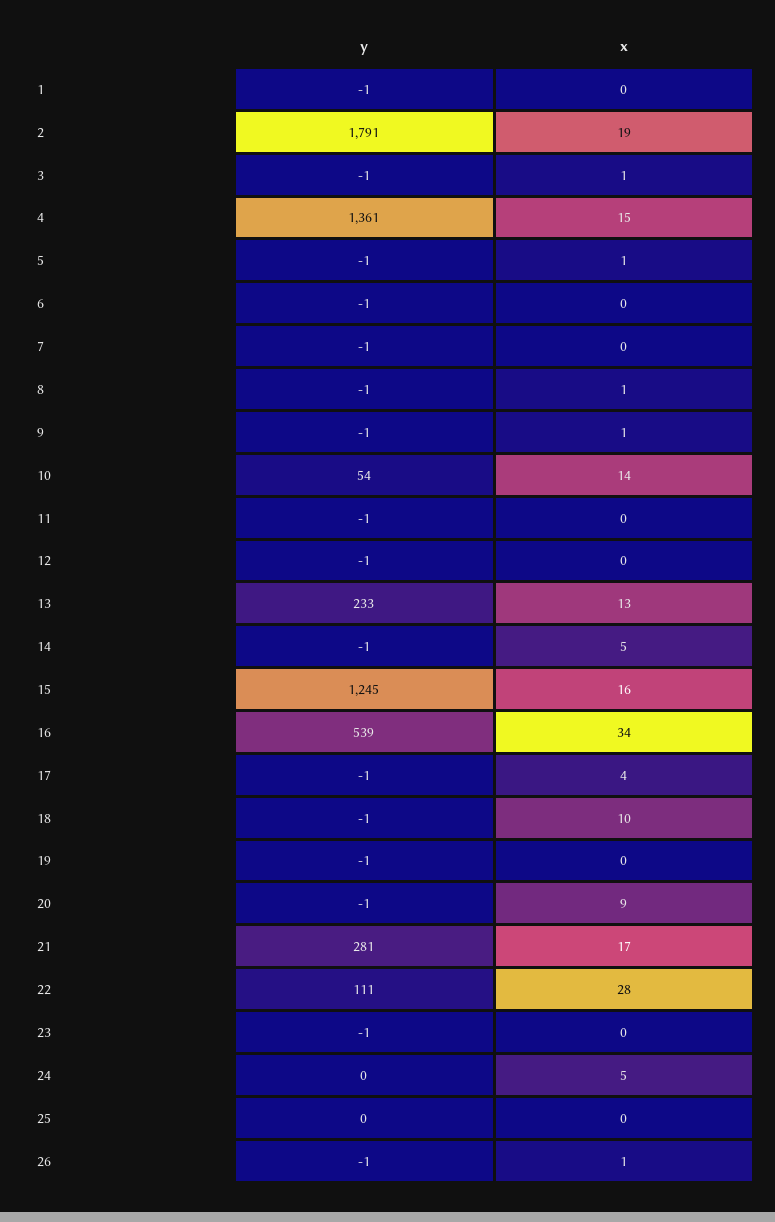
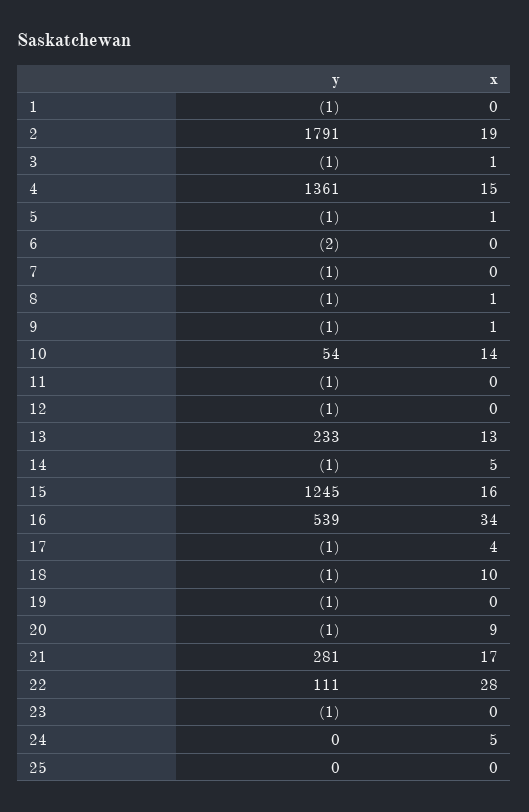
  {
    "y": {
      "1": -1,
      "2": 1791,
      "3": -1,
      "4": 1361,
      "5": -1,
-     "6": -1,
+     "6": -2,
      "7": -1,
      "8": -1,
      "9": -1,
      "10": 54,
      "11": -1,
      "12": -1,
      "13": 233,
      "14": -1,
      "15": 1245,
      "16": 539,
      "17": -1,
      "18": -1,
      "19": -1,
      "20": -1,
      "21": 281,
      "22": 111,
      "23": -1,
      "24": 0,
-     "25": 0,
+     "25": 0
-     "26": -1
    },
    "x": {
      "1": 0,
      "2": 19,
      "3": 1,
      "4": 15,
      "5": 1,
      "6": 0,
      "7": 0,
      "8": 1,
      "9": 1,
      "10": 14,
      "11": 0,
      "12": 0,
      "13": 13,
      "14": 5,
      "15": 16,
      "16": 34,
      "17": 4,
      "18": 10,
      "19": 0,
      "20": 9,
      "21": 17,
      "22": 28,
      "23": 0,
      "24": 5,
-     "25": 0,
+     "25": 0
-     "26": 1
    }
  }

